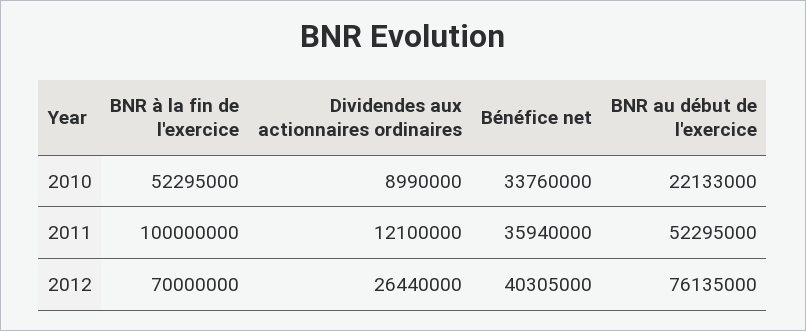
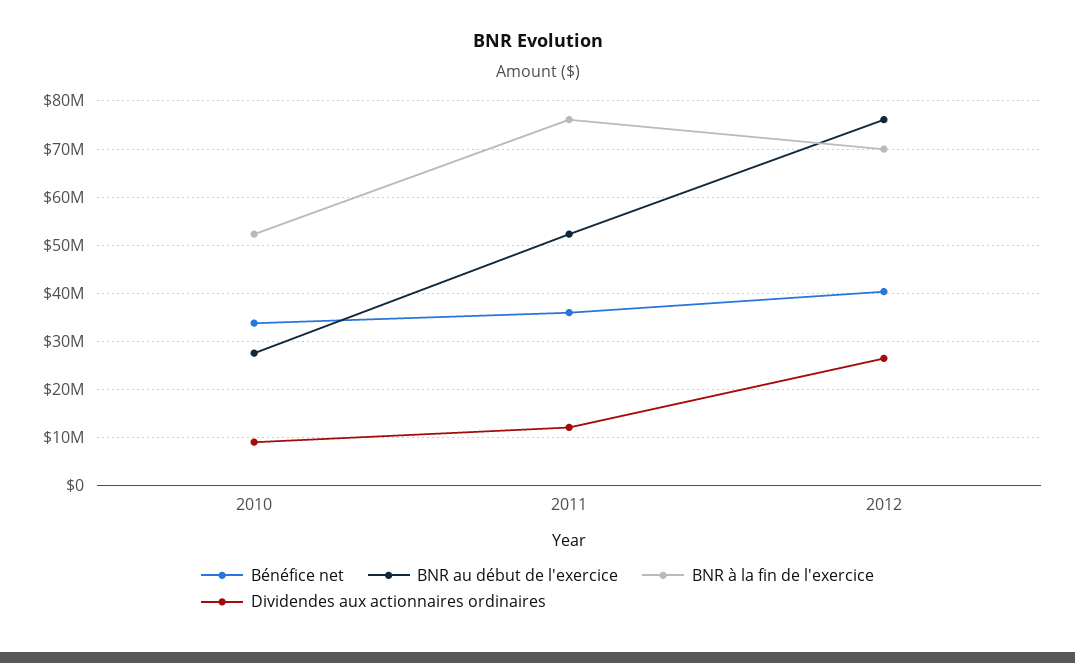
  {
    "BNR à la fin de l'exercice": {
      "2010": 52295000,
-     "2011": 100000000,
+     "2011": 76000000,
      "2012": 70000000
    },
    "Dividendes aux actionnaires ordinaires": {
      "2010": 8990000,
      "2011": 12100000,
      "2012": 26440000
    },
    "Bénéfice net": {
      "2010": 33760000,
      "2011": 35940000,
      "2012": 40305000
    },
    "BNR au début de l'exercice": {
-     "2010": 22133000,
+     "2010": 28000000,
      "2011": 52295000,
      "2012": 76135000
    }
  }

